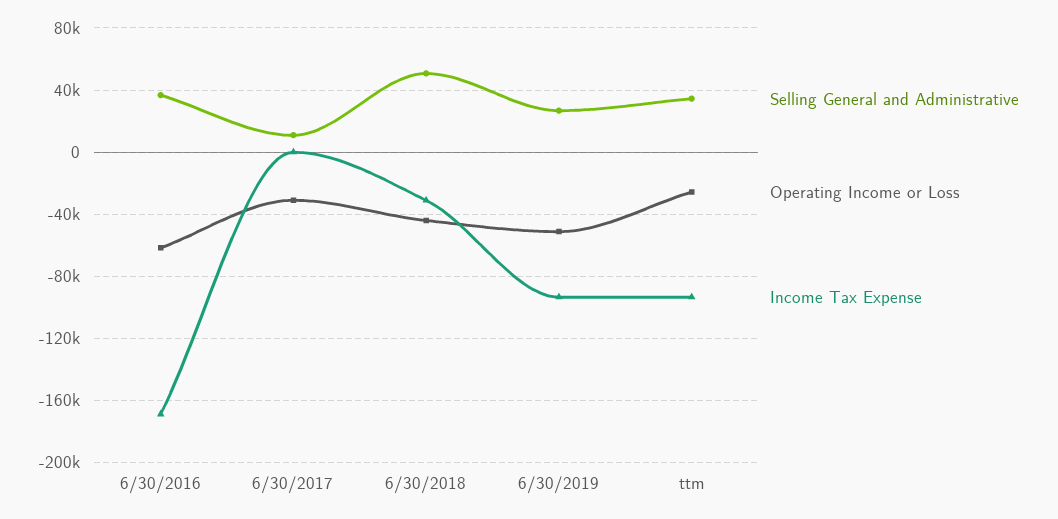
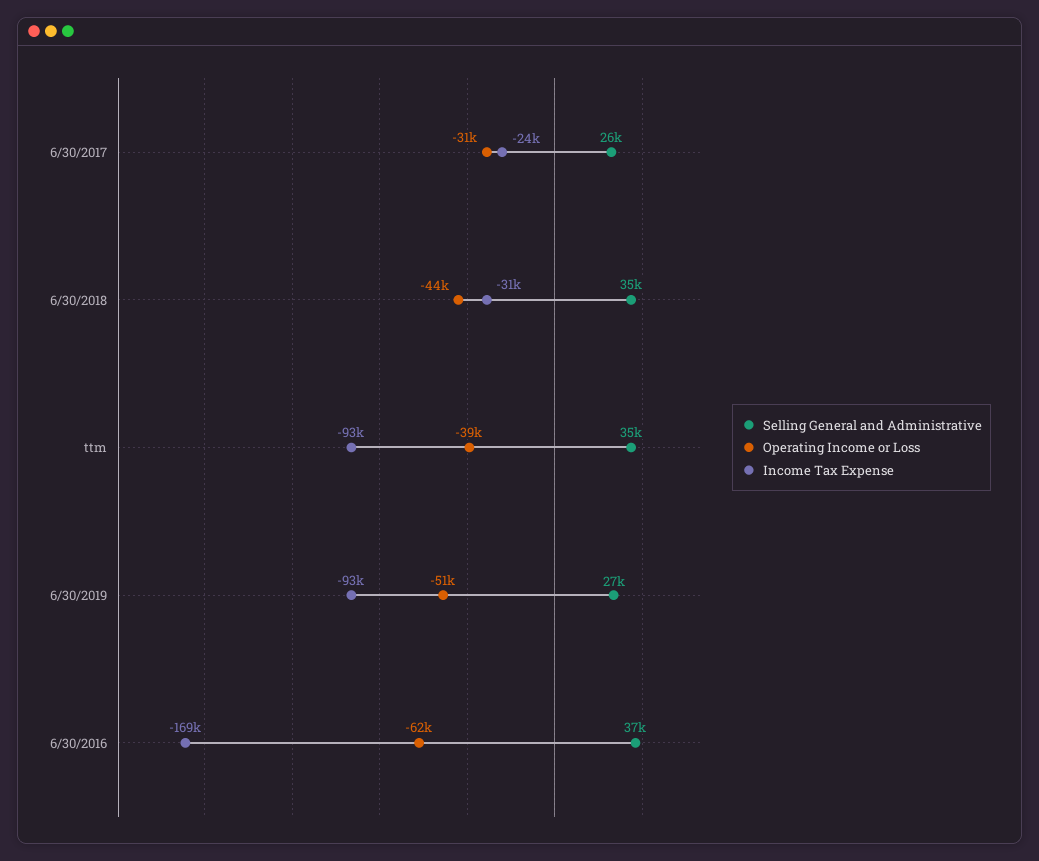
  {
    "Selling General and Administrative": {
      "6/30/2016": 37000,
-     "6/30/2017": 10000,
+     "6/30/2017": 26000,
-     "6/30/2018": 50000,
+     "6/30/2018": 35000,
      "6/30/2019": 27000,
      "ttm": 35000
    },
    "Operating Income or Loss": {
      "6/30/2016": -62000,
      "6/30/2017": -31000,
      "6/30/2018": -44000,
      "6/30/2019": -51000,
-     "ttm": -25000
+     "ttm": -39000
    },
    "Income Tax Expense": {
      "6/30/2016": -169000,
-     "6/30/2017": 0,
+     "6/30/2017": -24000,
      "6/30/2018": -31000,
      "6/30/2019": -93000,
      "ttm": -93000
    }
  }

